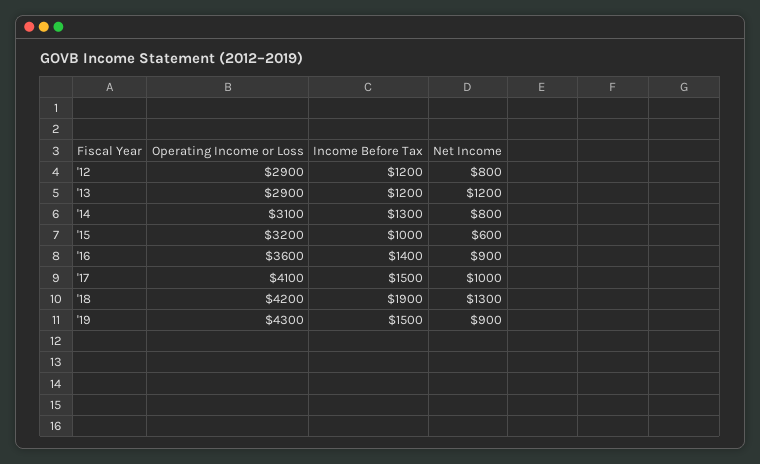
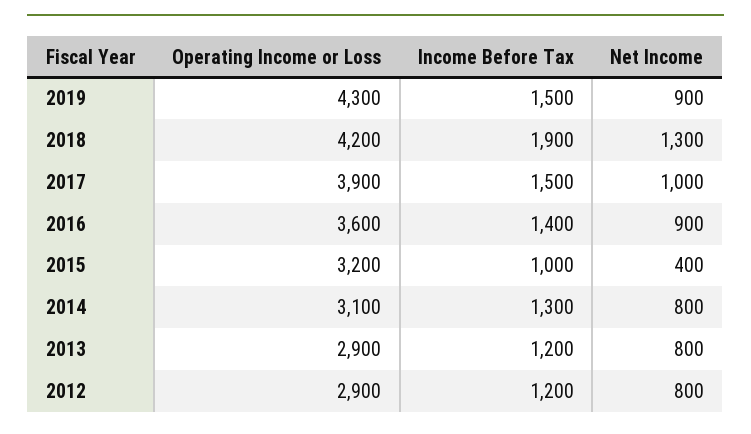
  {
    "Operating Income or Loss": {
      "'12": 2900,
      "'13": 2900,
      "'14": 3100,
      "'15": 3200,
      "'16": 3600,
-     "'17": 4100,
+     "'17": 3900,
      "'18": 4200,
      "'19": 4300
    },
    "Income Before Tax": {
      "'12": 1200,
      "'13": 1200,
      "'14": 1300,
      "'15": 1000,
      "'16": 1400,
      "'17": 1500,
      "'18": 1900,
      "'19": 1500
    },
    "Net Income": {
      "'12": 800,
-     "'13": 1200,
+     "'13": 800,
      "'14": 800,
-     "'15": 600,
+     "'15": 400,
      "'16": 900,
      "'17": 1000,
      "'18": 1300,
      "'19": 900
    }
  }

